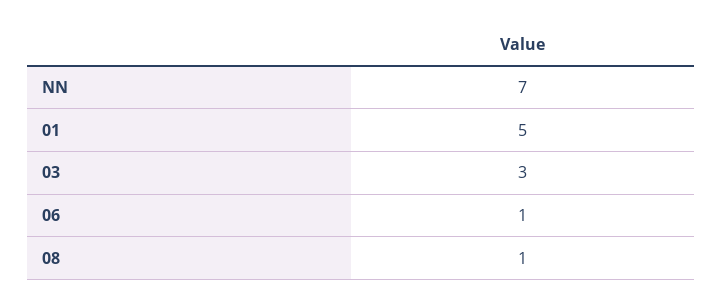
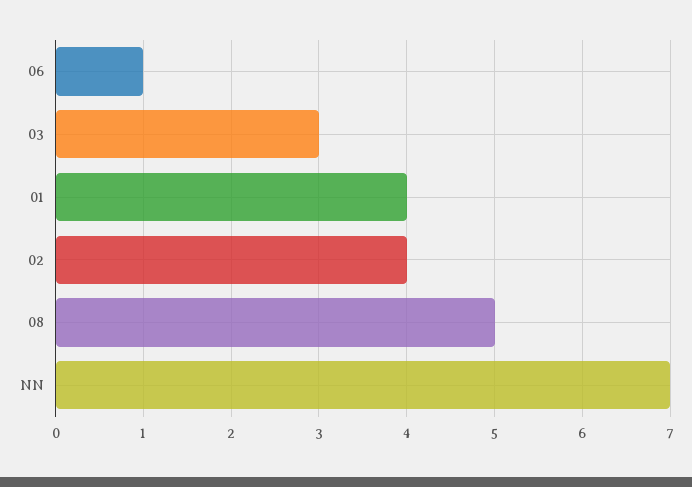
  {
    "NN": 7,
-   "01": 5,
+   "01": 4,
    "03": 3,
    "06": 1,
-   "08": 1
+   "08": 5,
+   "02": 4
  }

